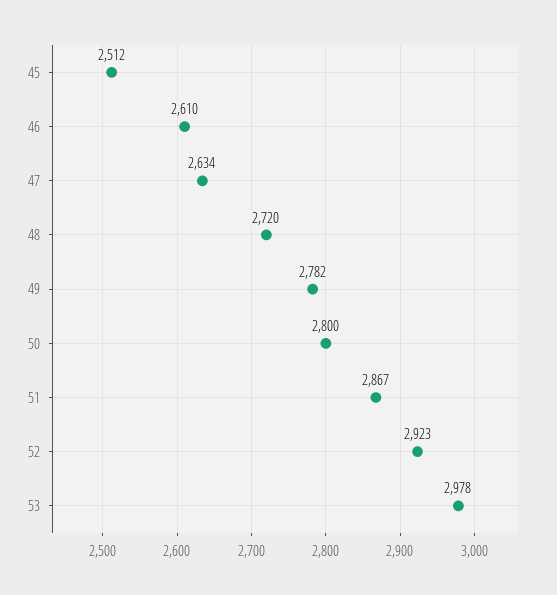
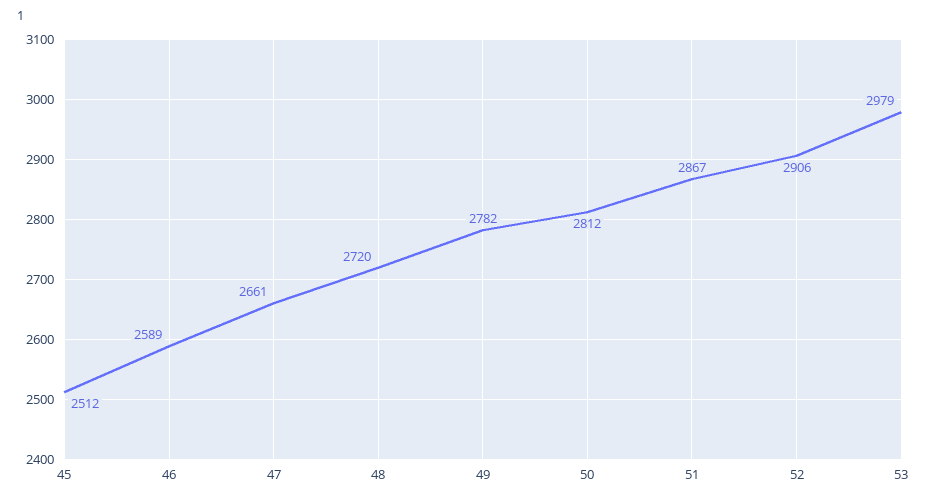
  {
    "45": 2512,
-   "46": 2610,
+   "46": 2589,
-   "47": 2634,
+   "47": 2661,
    "48": 2720,
    "49": 2782,
-   "50": 2800,
+   "50": 2812,
    "51": 2867,
-   "52": 2923,
+   "52": 2906,
-   "53": 2978
+   "53": 2979
  }

